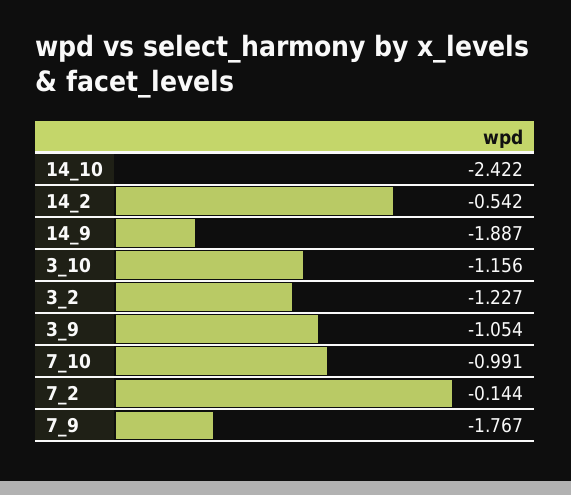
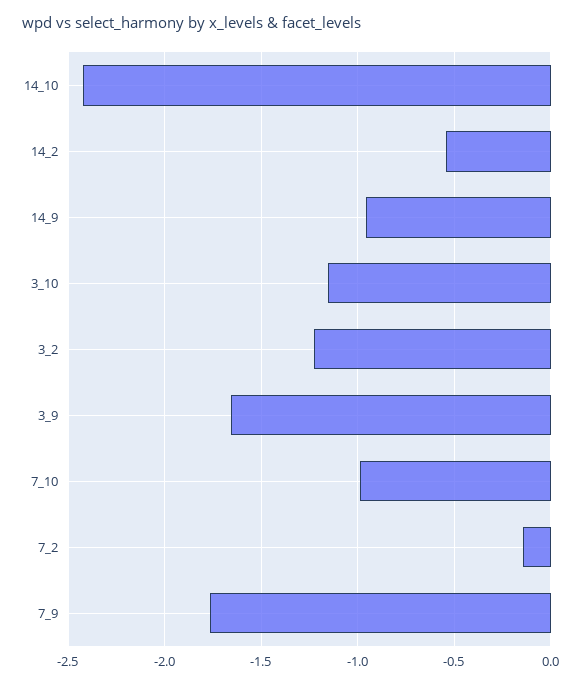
  {
    "14_10": -2.422,
    "14_2": -0.542,
-   "14_9": -1.887,
+   "14_9": -0.95,
    "3_10": -1.156,
    "3_2": -1.227,
-   "3_9": -1.054,
+   "3_9": -1.65,
    "7_10": -0.991,
    "7_2": -0.144,
    "7_9": -1.767
  }

